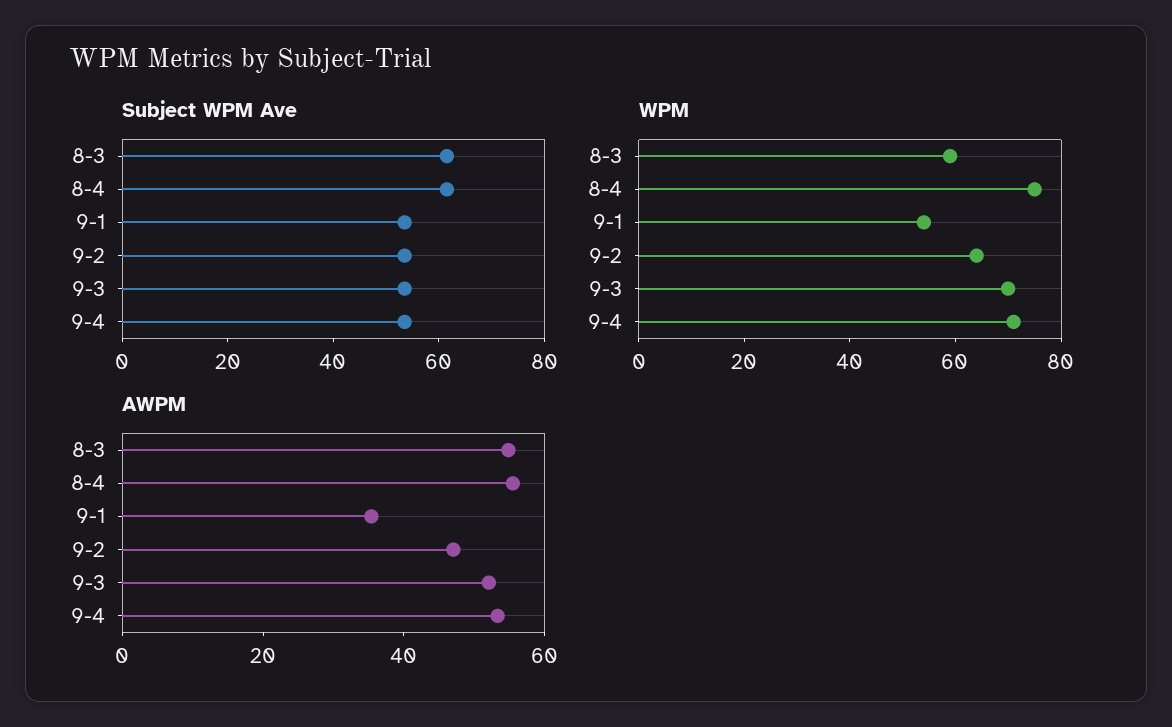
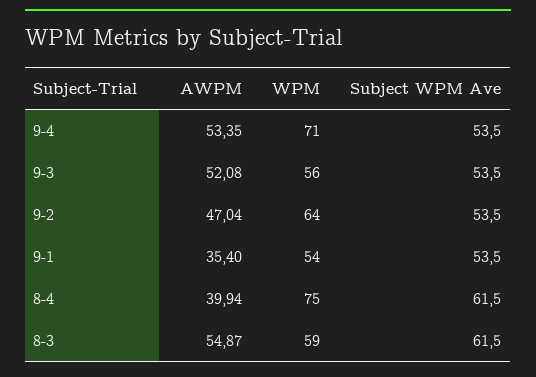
  {
    "Subject WPM Ave": {
      "8-3": 61.5,
      "8-4": 61.5,
      "9-1": 53.5,
      "9-2": 53.5,
      "9-3": 53.5,
      "9-4": 53.5
    },
    "WPM": {
      "8-3": 59,
      "8-4": 75,
      "9-1": 54,
      "9-2": 64,
-     "9-3": 70,
+     "9-3": 56,
      "9-4": 71
    },
    "AWPM": {
      "8-3": 54.87,
-     "8-4": 55,
+     "8-4": 39.94,
      "9-1": 35.4,
      "9-2": 47.04,
      "9-3": 52.08,
      "9-4": 53.35
    }
  }

